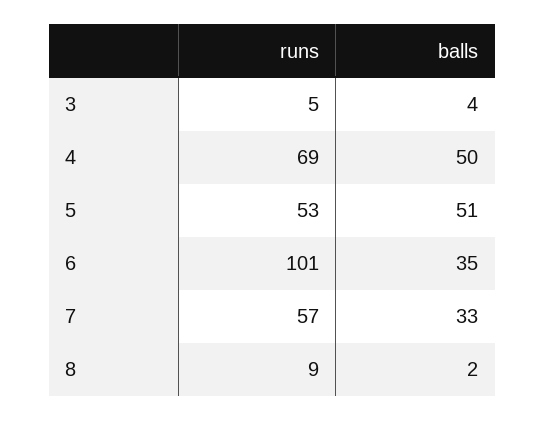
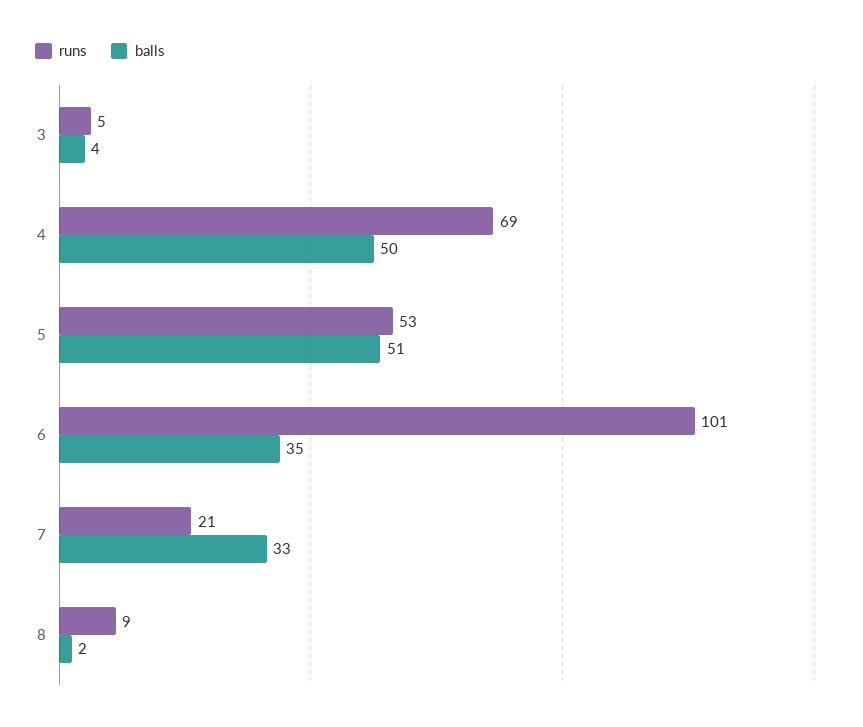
  {
    "runs": {
      "3": 5,
      "4": 69,
      "5": 53,
      "6": 101,
-     "7": 57,
+     "7": 21,
      "8": 9
    },
    "balls": {
      "3": 4,
      "4": 50,
      "5": 51,
      "6": 35,
      "7": 33,
      "8": 2
    }
  }

